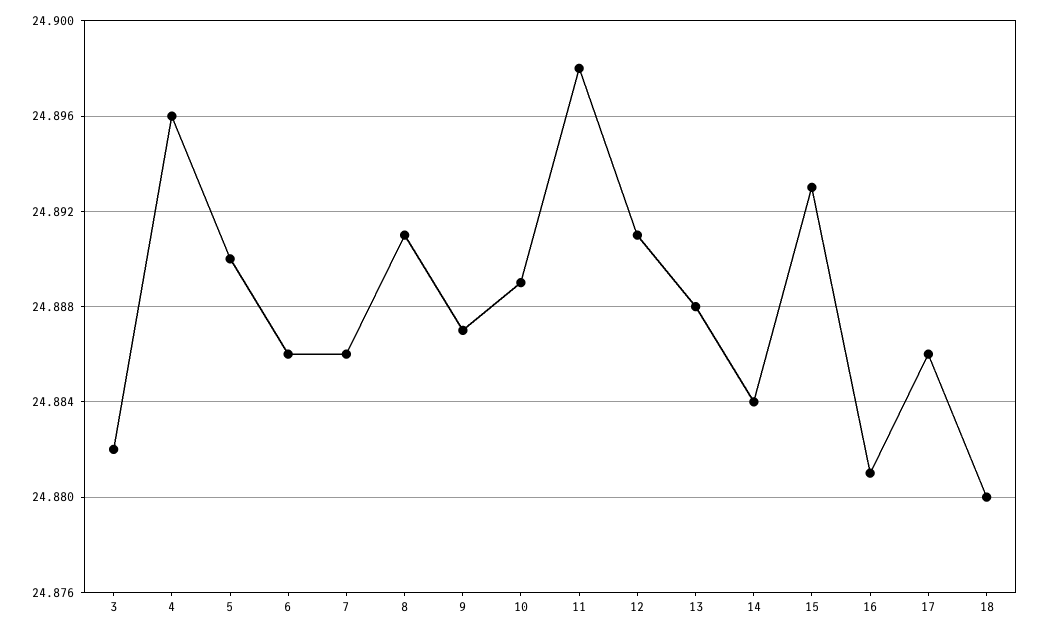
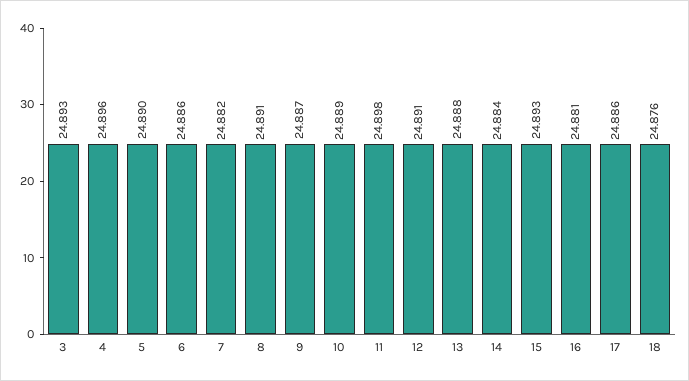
  {
-   "3": 24.882,
+   "3": 24.893,
    "4": 24.896,
    "5": 24.89,
    "6": 24.886,
-   "7": 24.886,
+   "7": 24.882,
    "8": 24.891,
    "9": 24.887,
    "10": 24.889,
    "11": 24.898,
    "12": 24.891,
    "13": 24.888,
    "14": 24.884,
    "15": 24.893,
    "16": 24.881,
    "17": 24.886,
-   "18": 24.88
+   "18": 24.876
  }

